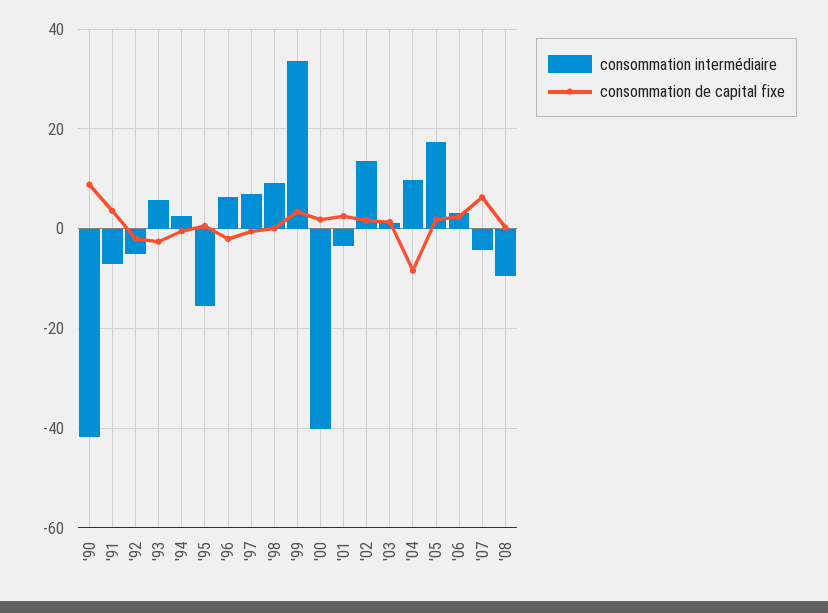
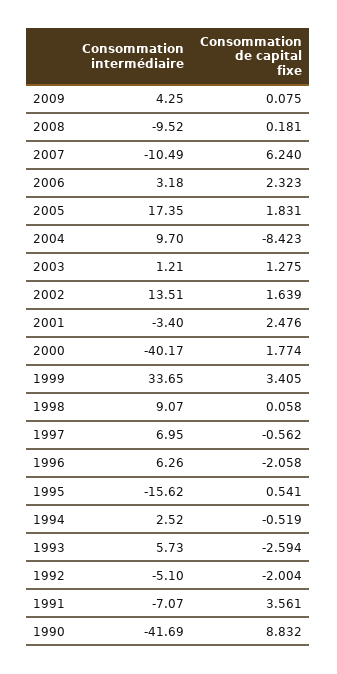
  {
    "consommation intermédiaire": {
      "'90": -41.69,
      "'91": -7.07,
      "'92": -5.1,
      "'93": 5.73,
      "'94": 2.52,
      "'95": -15.62,
      "'96": 6.26,
      "'97": 6.95,
      "'98": 9.07,
      "'99": 33.65,
      "'00": -40.17,
      "'01": -3.4,
      "'02": 13.51,
      "'03": 1.21,
      "'04": 9.7,
      "'05": 17.35,
      "'06": 3.18,
-     "'07": -4,
+     "'07": -10.49,
-     "'08": -9.52
+     "'08": -9.52,
+     "2009": 4.25
    },
    "consommation de capital fixe": {
      "'90": 8.832,
      "'91": 3.561,
      "'92": -2.004,
      "'93": -2.594,
      "'94": -0.519,
      "'95": 0.541,
      "'96": -2.058,
      "'97": -0.562,
      "'98": 0.058,
      "'99": 3.405,
      "'00": 1.774,
      "'01": 2.476,
      "'02": 1.639,
      "'03": 1.275,
      "'04": -8.423,
      "'05": 1.831,
      "'06": 2.323,
      "'07": 6.24,
-     "'08": 0.181
+     "'08": 0.181,
+     "2009": 0.075
    }
  }

